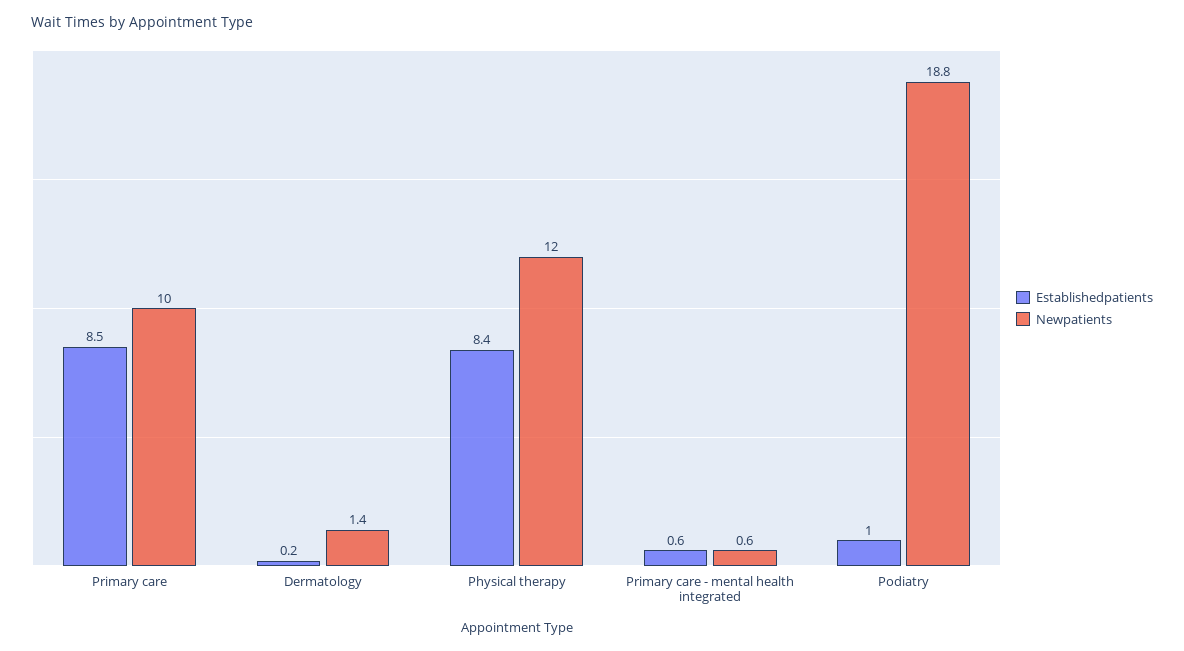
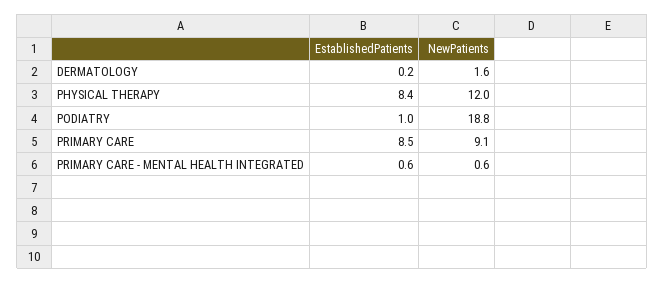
  {
    "Establishedpatients": {
      "Primary care": 8.5,
      "Dermatology": 0.2,
      "Physical therapy": 8.4,
      "Primary care - mental health integrated": 0.6,
      "Podiatry": 1
    },
    "Newpatients": {
-     "Primary care": 10,
+     "Primary care": 9.1,
-     "Dermatology": 1.4,
+     "Dermatology": 1.6,
      "Physical therapy": 12,
      "Primary care - mental health integrated": 0.6,
      "Podiatry": 18.8
    }
  }

